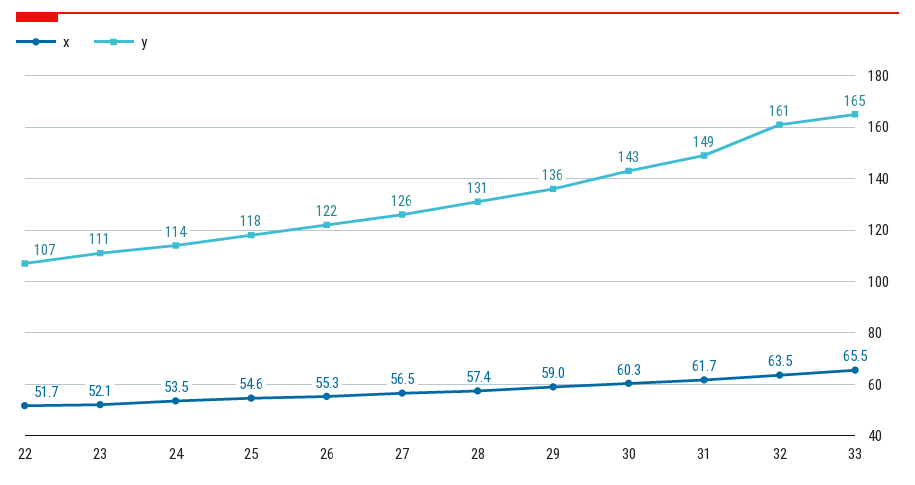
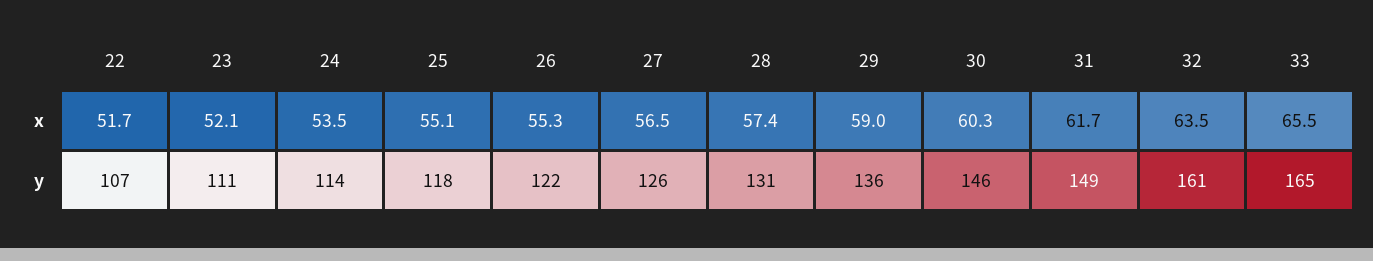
  {
    "x": {
      "22": 51.7,
      "23": 52.1,
      "24": 53.5,
-     "25": 54.6,
+     "25": 55.1,
      "26": 55.3,
      "27": 56.5,
      "28": 57.4,
      "29": 59,
      "30": 60.3,
      "31": 61.7,
      "32": 63.5,
      "33": 65.5
    },
    "y": {
      "22": 107,
      "23": 111,
      "24": 114,
      "25": 118,
      "26": 122,
      "27": 126,
      "28": 131,
      "29": 136,
-     "30": 143,
+     "30": 146,
      "31": 149,
      "32": 161,
      "33": 165
    }
  }

